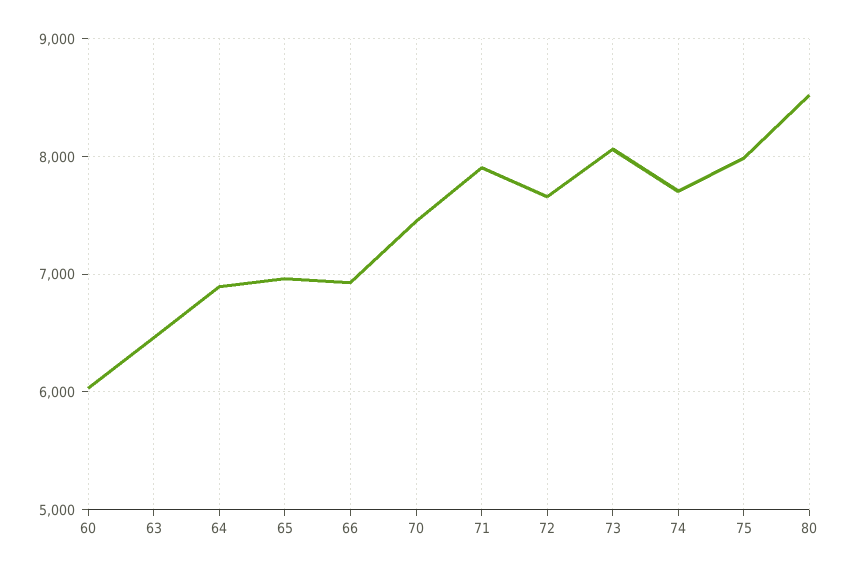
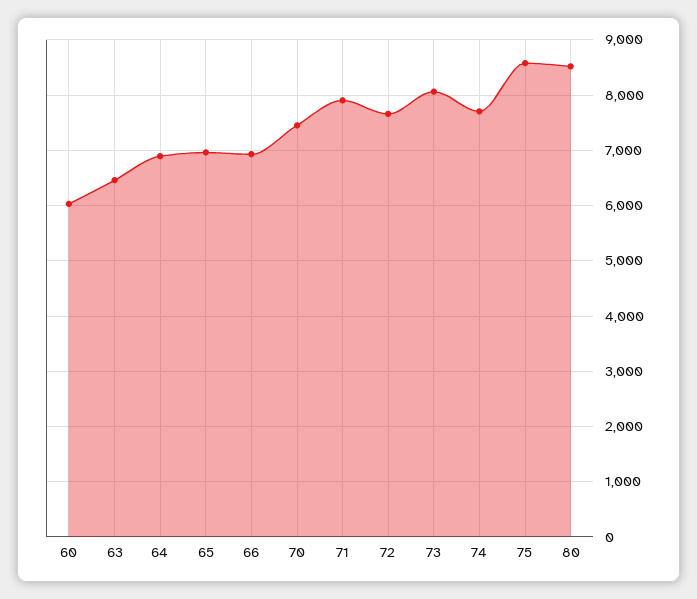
  {
    "60": 6000,
    "63": 6500,
    "64": 6900,
    "65": 7000,
    "66": 6900,
    "70": 7500,
    "71": 7900,
    "72": 7700,
    "73": 8100,
    "74": 7700,
-   "75": 8000,
+   "75": 8600,
    "80": 8500
  }

